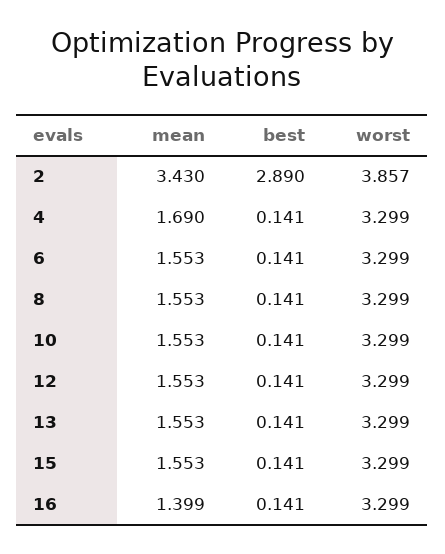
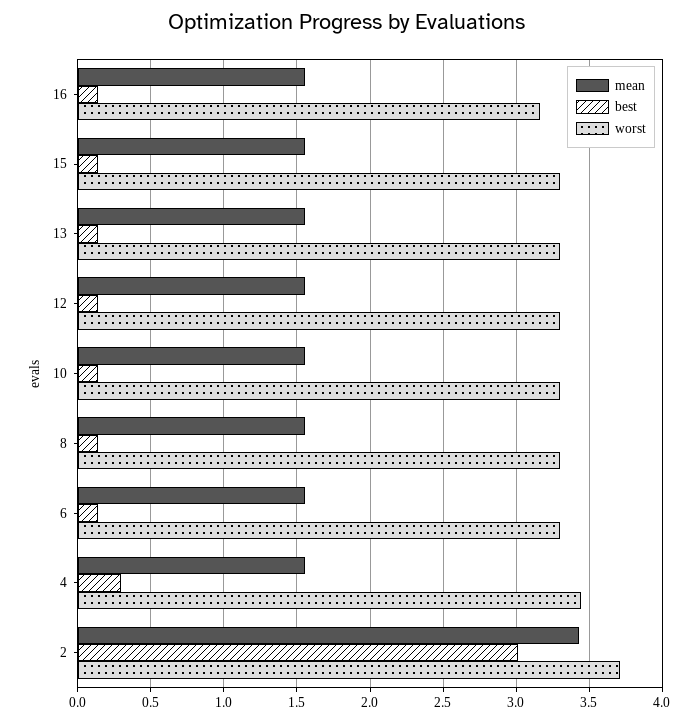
  {
    "mean": {
      "2": 3.43,
-     "4": 1.69,
+     "4": 1.55,
      "6": 1.553,
      "8": 1.553,
      "10": 1.553,
      "12": 1.553,
      "13": 1.553,
      "15": 1.553,
-     "16": 1.399
+     "16": 1.55
    },
    "best": {
-     "2": 2.89,
+     "2": 3,
-     "4": 0.141,
+     "4": 0.3,
      "6": 0.141,
      "8": 0.141,
      "10": 0.141,
      "12": 0.141,
      "13": 0.141,
      "15": 0.141,
      "16": 0.141
    },
    "worst": {
-     "2": 3.857,
+     "2": 3.7,
-     "4": 3.299,
+     "4": 3.45,
      "6": 3.299,
      "8": 3.299,
      "10": 3.299,
      "12": 3.299,
      "13": 3.299,
      "15": 3.299,
-     "16": 3.299
+     "16": 3.15
    }
  }

